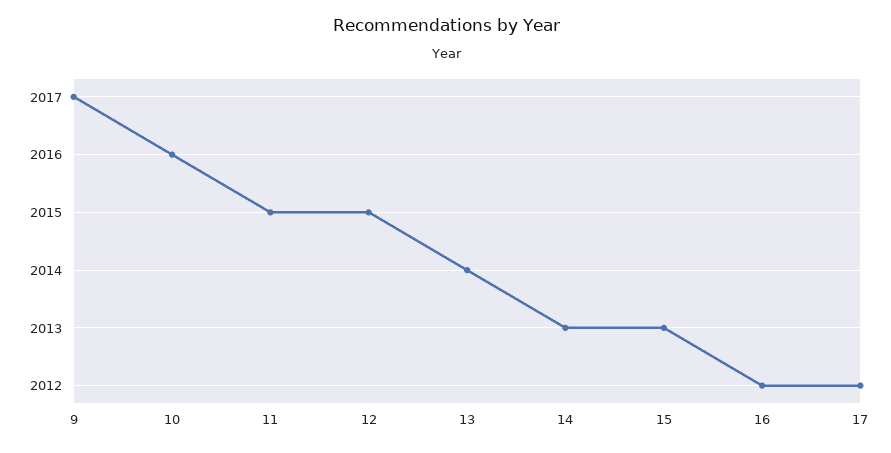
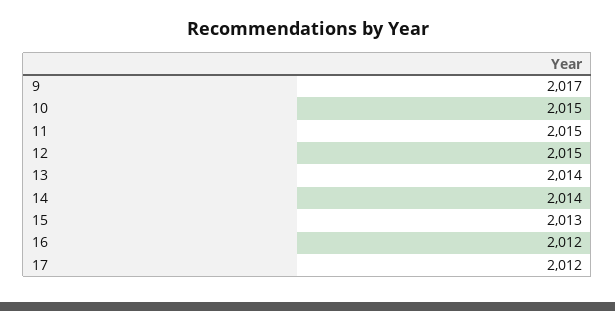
  {
    "9": 2017,
-   "10": 2016,
+   "10": 2015,
    "11": 2015,
    "12": 2015,
    "13": 2014,
-   "14": 2013,
+   "14": 2014,
    "15": 2013,
    "16": 2012,
    "17": 2012
  }

